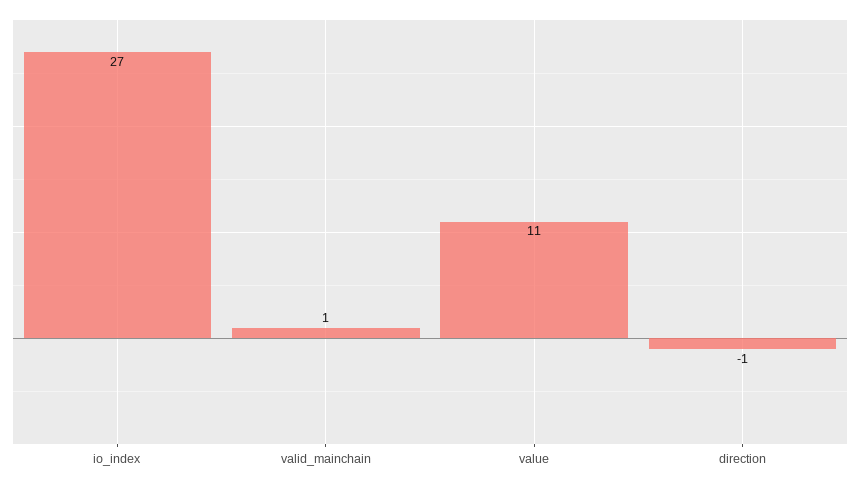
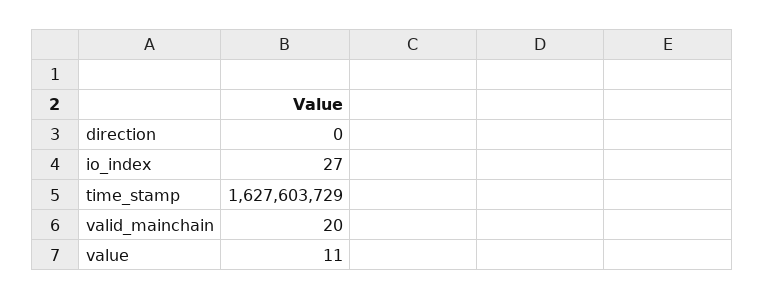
  {
    "io_index": 27,
-   "valid_mainchain": 1,
+   "valid_mainchain": 20,
    "value": 11,
-   "direction": -1
+   "direction": 0,
+   "time_stamp": 1627603729
  }

